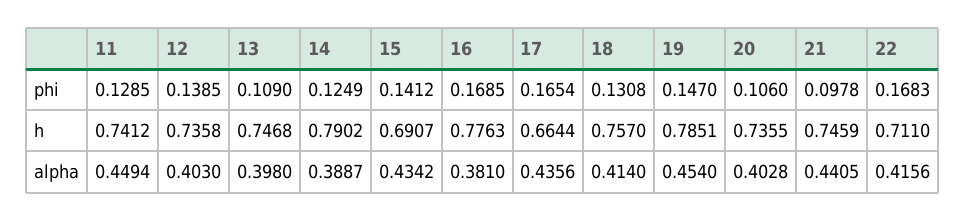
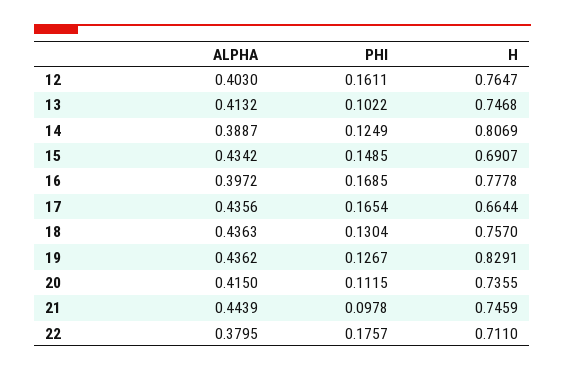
  {
-   "11": {
-     "phi": 0.1285,
-     "h": 0.7412,
-     "alpha": 0.4494
-   },
    "12": {
-     "phi": 0.1385,
+     "phi": 0.1611,
-     "h": 0.7358,
+     "h": 0.7647,
      "alpha": 0.403
    },
    "13": {
-     "phi": 0.109,
+     "phi": 0.1022,
      "h": 0.7468,
-     "alpha": 0.398
+     "alpha": 0.4132
    },
    "14": {
      "phi": 0.1249,
-     "h": 0.7902,
+     "h": 0.8069,
      "alpha": 0.3887
    },
    "15": {
-     "phi": 0.1412,
+     "phi": 0.1485,
      "h": 0.6907,
      "alpha": 0.4342
    },
    "16": {
      "phi": 0.1685,
-     "h": 0.7763,
+     "h": 0.7778,
-     "alpha": 0.381
+     "alpha": 0.3972
    },
    "17": {
      "phi": 0.1654,
      "h": 0.6644,
      "alpha": 0.4356
    },
    "18": {
-     "phi": 0.1308,
+     "phi": 0.1304,
      "h": 0.757,
-     "alpha": 0.414
+     "alpha": 0.4363
    },
    "19": {
-     "phi": 0.147,
+     "phi": 0.1267,
-     "h": 0.7851,
+     "h": 0.8291,
-     "alpha": 0.454
+     "alpha": 0.4362
    },
    "20": {
-     "phi": 0.106,
+     "phi": 0.1115,
      "h": 0.7355,
-     "alpha": 0.4028
+     "alpha": 0.415
    },
    "21": {
      "phi": 0.0978,
      "h": 0.7459,
-     "alpha": 0.4405
+     "alpha": 0.4439
    },
    "22": {
-     "phi": 0.1683,
+     "phi": 0.1757,
      "h": 0.711,
-     "alpha": 0.4156
+     "alpha": 0.3795
    }
  }

